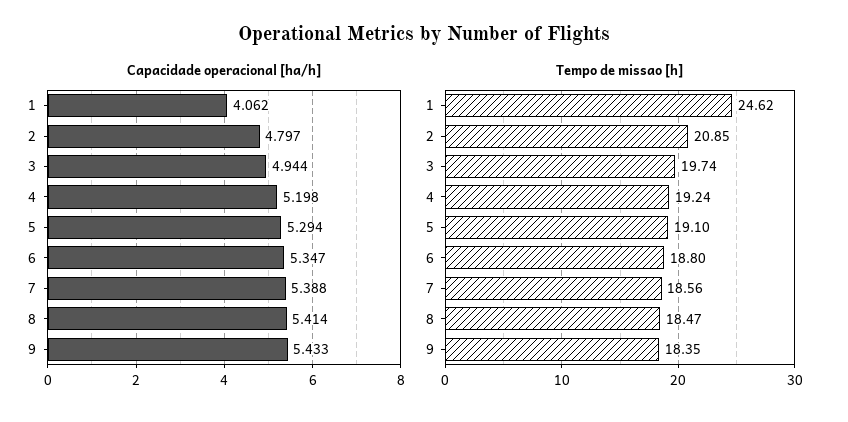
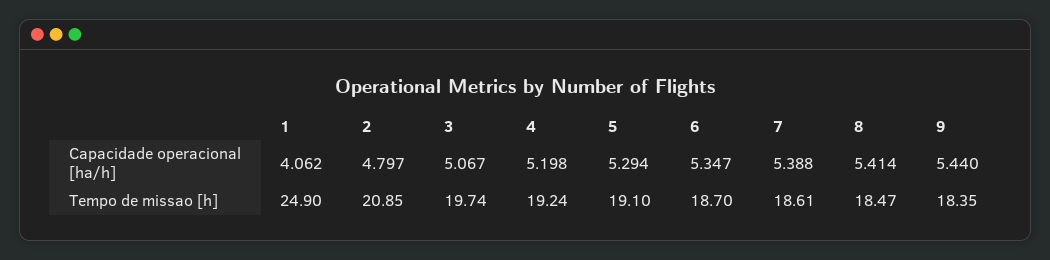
  {
    "Capacidade operacional [ha/h]": {
      "1": 4.062,
      "2": 4.797,
-     "3": 4.944,
+     "3": 5.067,
      "4": 5.198,
      "5": 5.294,
      "6": 5.347,
      "7": 5.388,
      "8": 5.414,
-     "9": 5.433
+     "9": 5.44
    },
    "Tempo de missao [h]": {
-     "1": 24.62,
+     "1": 24.9,
      "2": 20.85,
      "3": 19.74,
      "4": 19.24,
      "5": 19.1,
-     "6": 18.8,
+     "6": 18.7,
-     "7": 18.56,
+     "7": 18.61,
      "8": 18.47,
      "9": 18.35
    }
  }

